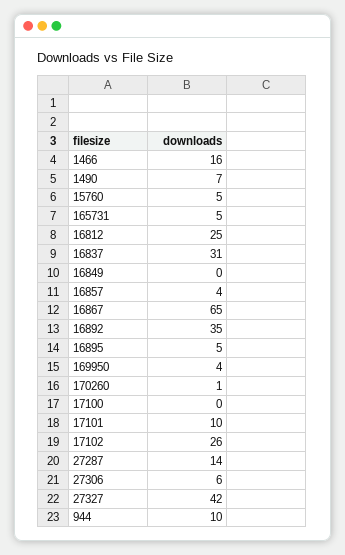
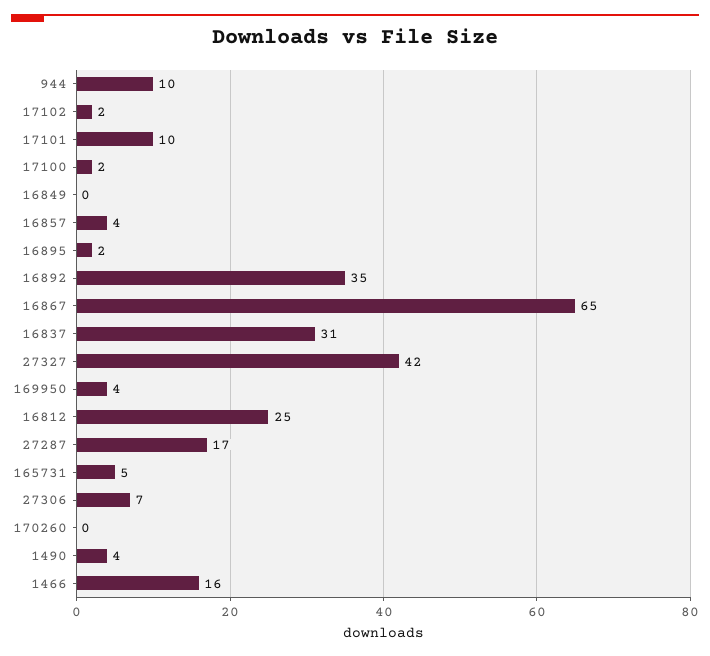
  {
    "1466": 16,
-   "1490": 7,
+   "1490": 4,
-   "15760": 5,
    "165731": 5,
    "16812": 25,
    "16837": 31,
    "16849": 0,
    "16857": 4,
    "16867": 65,
    "16892": 35,
-   "16895": 5,
+   "16895": 2,
    "169950": 4,
-   "170260": 1,
+   "170260": 0,
-   "17100": 0,
+   "17100": 2,
    "17101": 10,
-   "17102": 26,
+   "17102": 2,
-   "27287": 14,
+   "27287": 17,
-   "27306": 6,
+   "27306": 7,
    "27327": 42,
    "944": 10
  }

